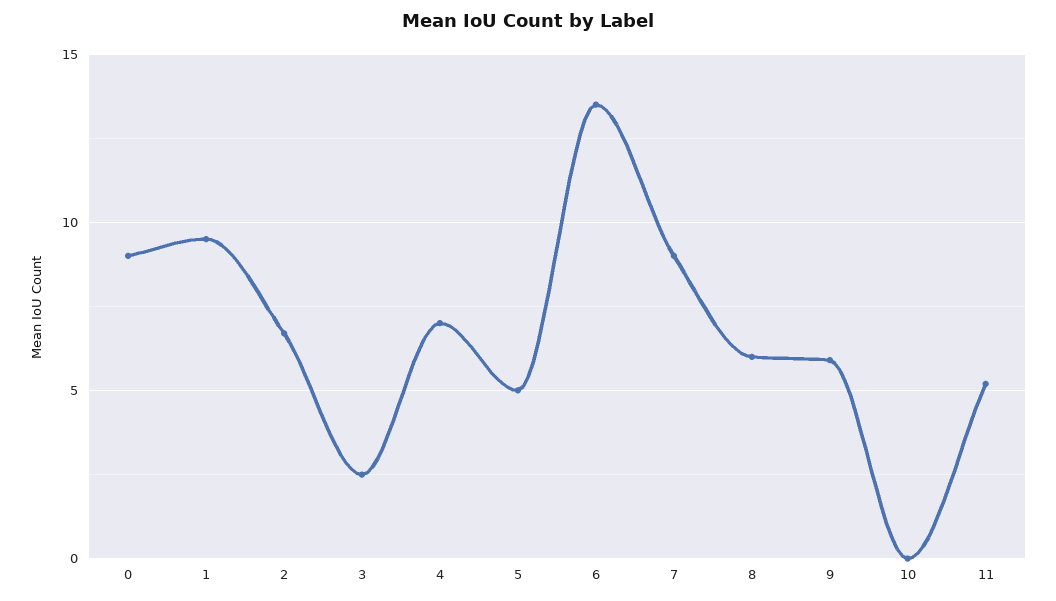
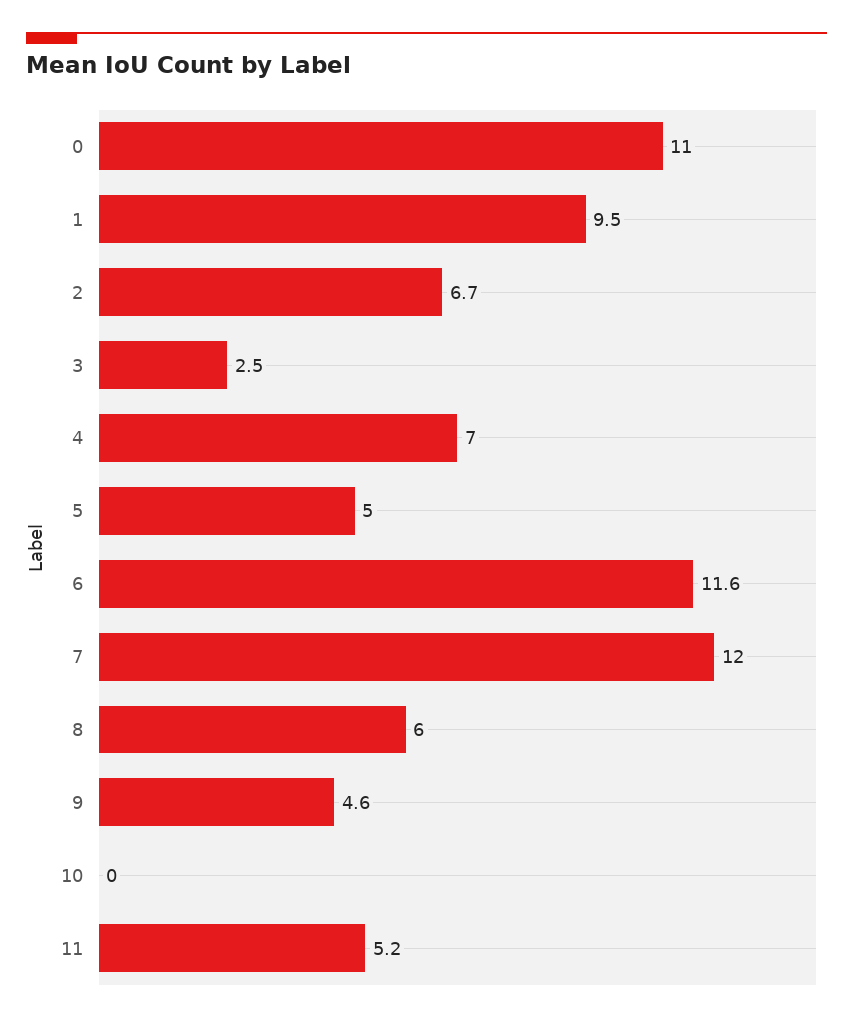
  {
-   "0": 9,
+   "0": 11,
    "1": 9.5,
    "2": 6.7,
    "3": 2.5,
    "4": 7,
    "5": 5,
-   "6": 13.5,
+   "6": 11.6,
-   "7": 9,
+   "7": 12,
    "8": 6,
-   "9": 6,
+   "9": 4.6,
    "10": 0,
    "11": 5.2
  }

